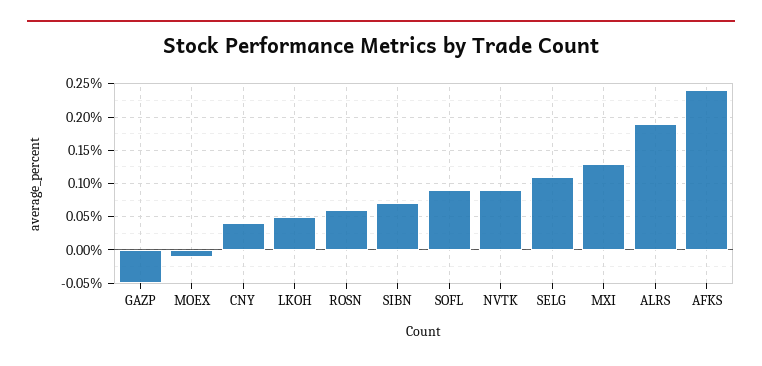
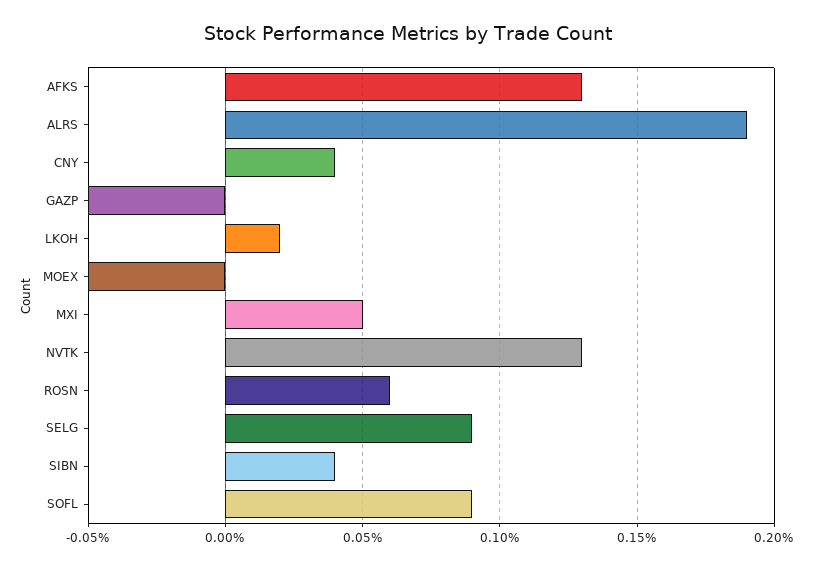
  {
    "GAZP": -0.05,
-   "MOEX": -0.01,
+   "MOEX": -0.05,
    "CNY": 0.04,
-   "LKOH": 0.05,
+   "LKOH": 0.02,
    "ROSN": 0.06,
-   "SIBN": 0.07,
+   "SIBN": 0.04,
    "SOFL": 0.09,
-   "NVTK": 0.09,
+   "NVTK": 0.13,
-   "SELG": 0.11,
+   "SELG": 0.09,
-   "MXI": 0.13,
+   "MXI": 0.05,
    "ALRS": 0.19,
-   "AFKS": 0.24
+   "AFKS": 0.13
  }

